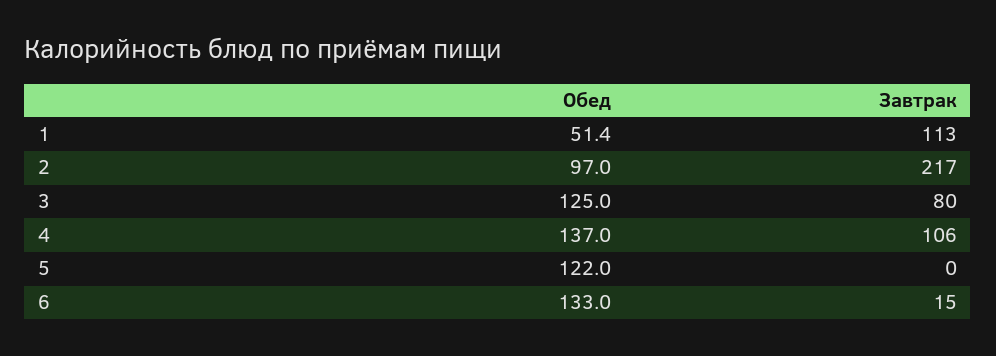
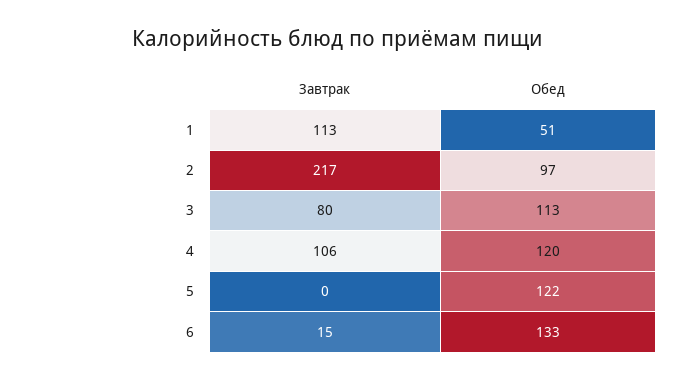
  {
    "Обед": {
      "1": 51.4,
      "2": 97,
-     "3": 125,
+     "3": 113,
-     "4": 137,
+     "4": 120,
      "5": 122,
      "6": 133
    },
    "Завтрак": {
      "1": 113,
      "2": 217,
      "3": 80,
      "4": 106,
      "5": 0,
      "6": 15
    }
  }

